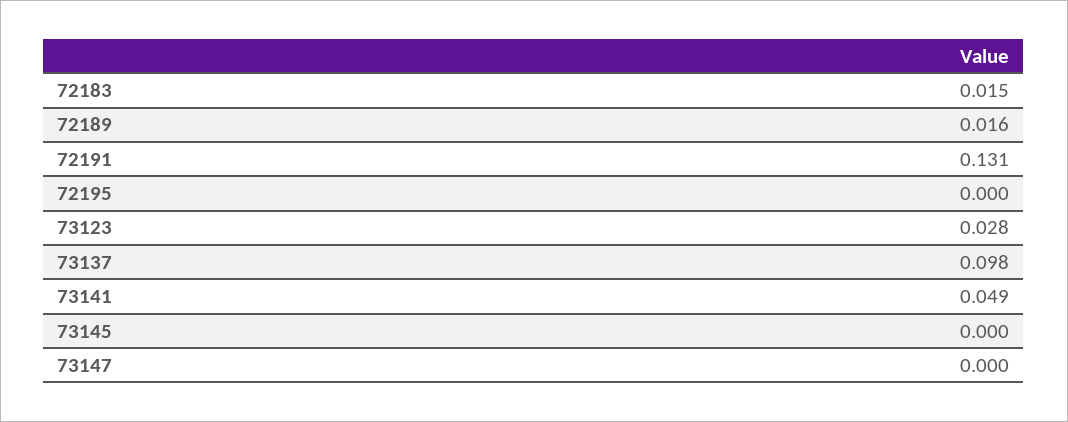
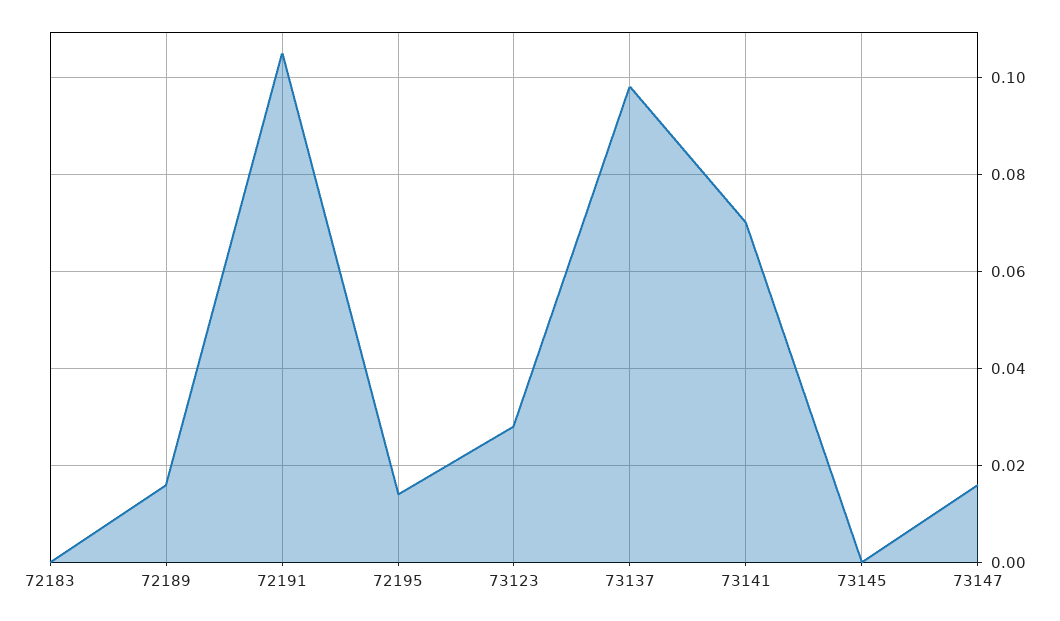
  {
-   "72183": 0.015,
+   "72183": 0,
    "72189": 0.016,
-   "72191": 0.131,
+   "72191": 0.105,
-   "72195": 0,
+   "72195": 0.015,
    "73123": 0.028,
    "73137": 0.098,
-   "73141": 0.049,
+   "73141": 0.07,
    "73145": 0,
-   "73147": 0
+   "73147": 0.015
  }

